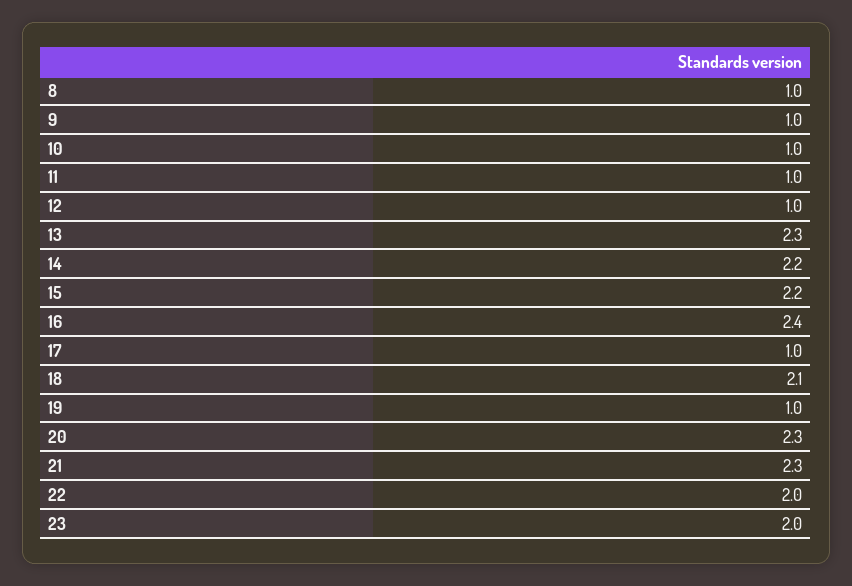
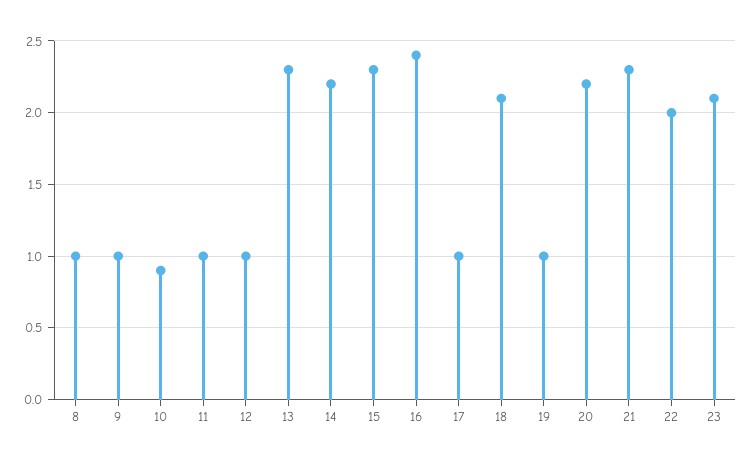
  {
    "8": 1,
    "9": 1,
-   "10": 1,
+   "10": 0.9,
    "11": 1,
    "12": 1,
    "13": 2.3,
    "14": 2.2,
-   "15": 2.2,
+   "15": 2.3,
    "16": 2.4,
    "17": 1,
    "18": 2.1,
    "19": 1,
-   "20": 2.3,
+   "20": 2.2,
    "21": 2.3,
    "22": 2,
-   "23": 2
+   "23": 2.1
  }

